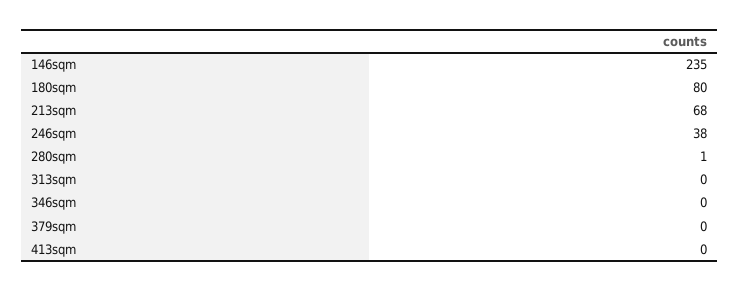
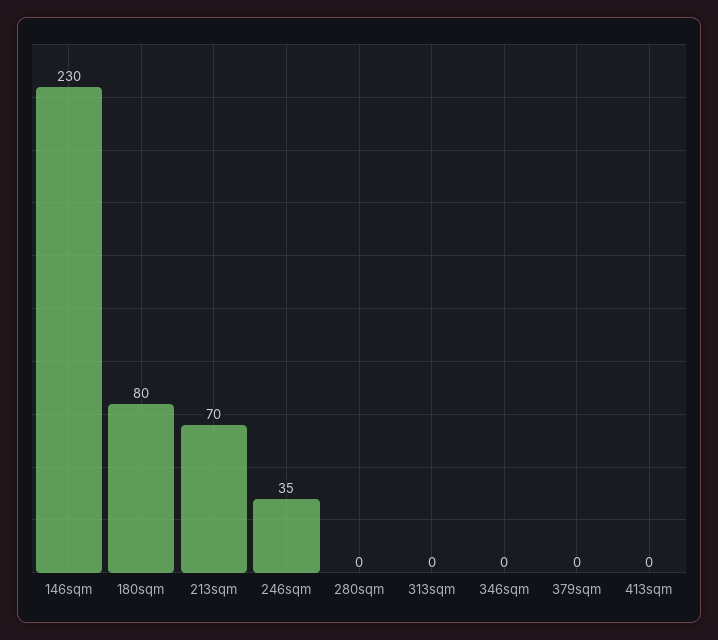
  {
-   "146sqm": 235,
+   "146sqm": 230,
    "180sqm": 80,
-   "213sqm": 68,
+   "213sqm": 70,
-   "246sqm": 38,
+   "246sqm": 35,
-   "280sqm": 1,
+   "280sqm": 0,
    "313sqm": 0,
    "346sqm": 0,
    "379sqm": 0,
    "413sqm": 0
  }

